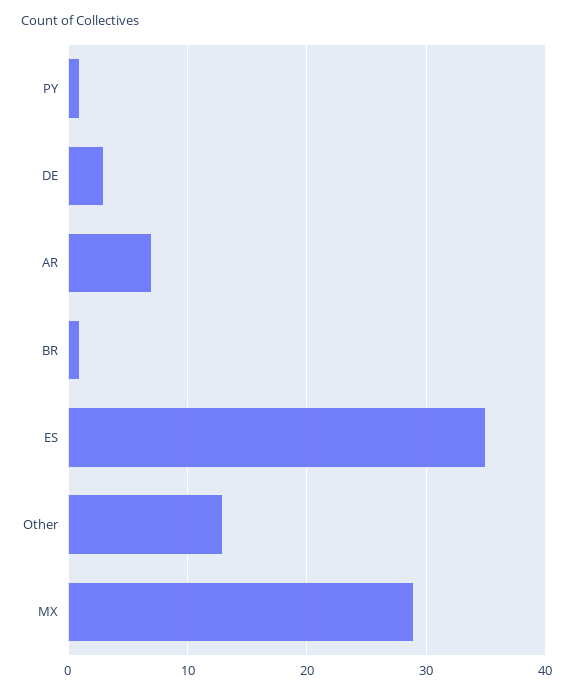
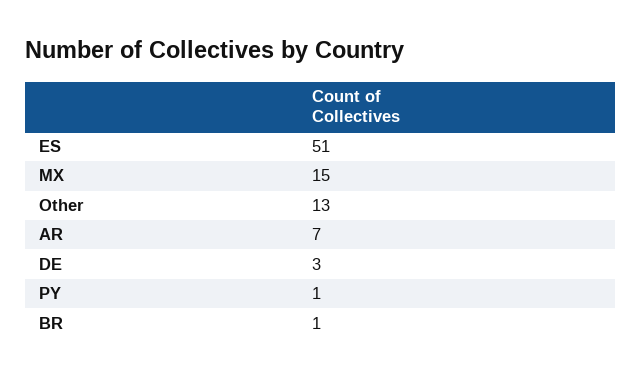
  {
    "PY": 1,
    "DE": 3,
    "AR": 7,
    "BR": 1,
-   "ES": 35,
+   "ES": 51,
    "Other": 13,
-   "MX": 29
+   "MX": 15
  }

